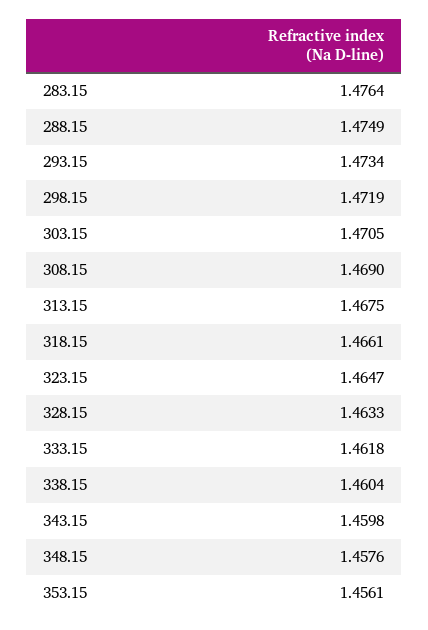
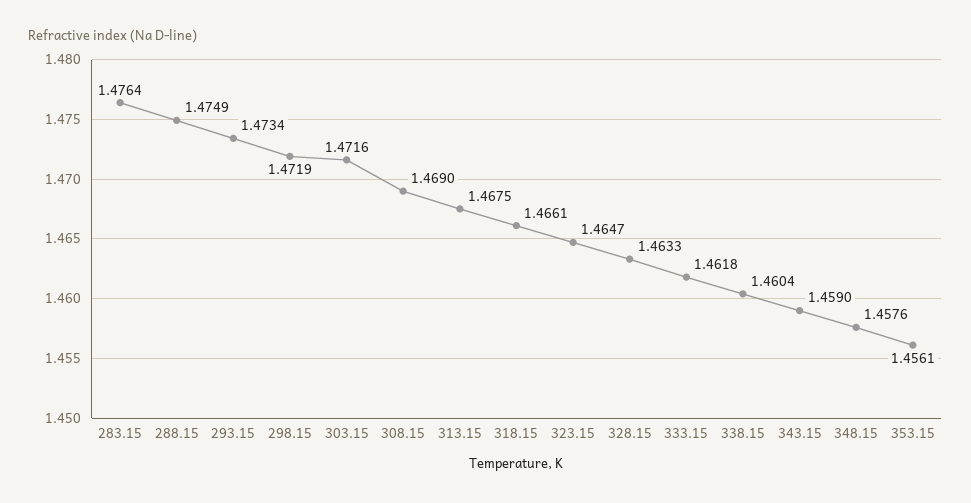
  {
    "283.15": 1.4764,
    "288.15": 1.4749,
    "293.15": 1.4734,
    "298.15": 1.4719,
-   "303.15": 1.4705,
+   "303.15": 1.4716,
    "308.15": 1.469,
    "313.15": 1.4675,
    "318.15": 1.4661,
    "323.15": 1.4647,
    "328.15": 1.4633,
    "333.15": 1.4618,
    "338.15": 1.4604,
-   "343.15": 1.4598,
+   "343.15": 1.459,
    "348.15": 1.4576,
    "353.15": 1.4561
  }

